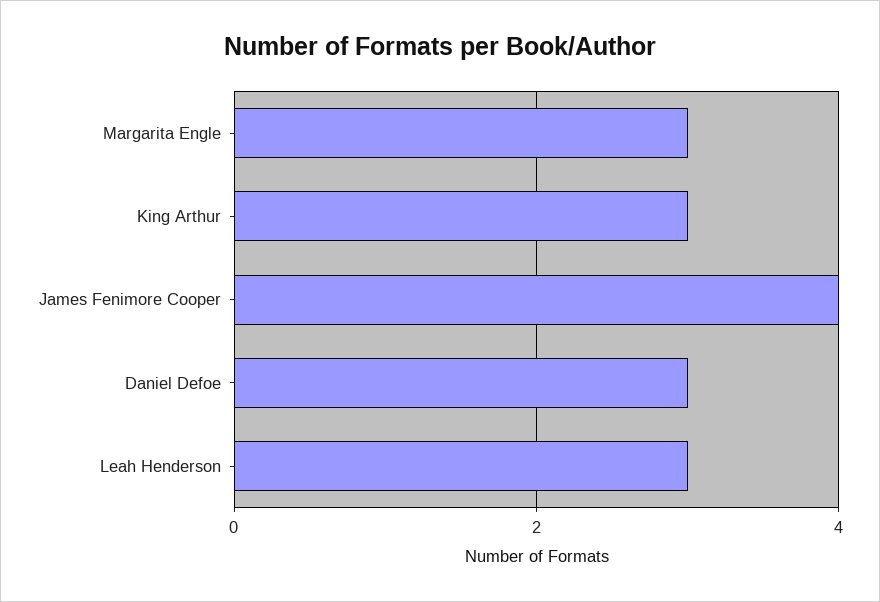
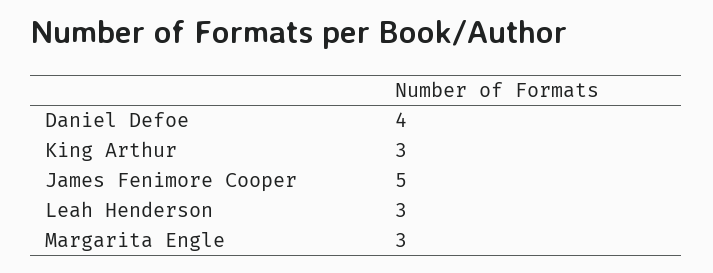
  {
    "Margarita Engle": 3,
    "King Arthur": 3,
-   "James Fenimore Cooper": 4,
+   "James Fenimore Cooper": 5,
-   "Daniel Defoe": 3,
+   "Daniel Defoe": 4,
    "Leah Henderson": 3
  }

